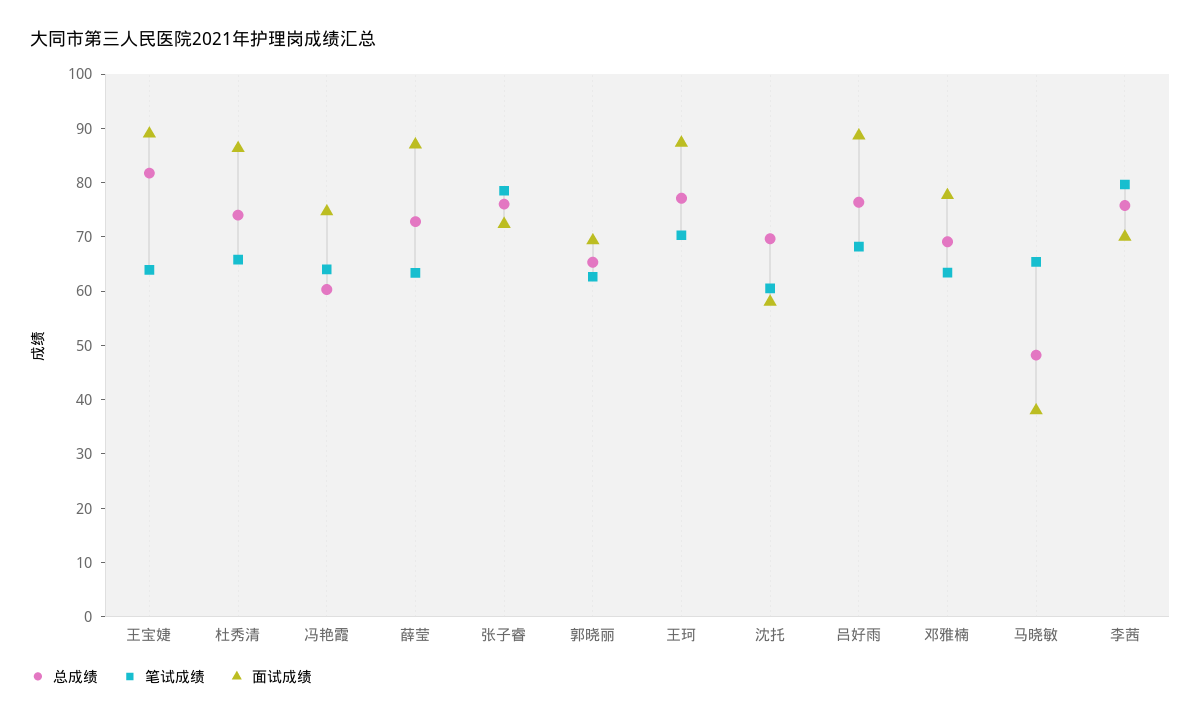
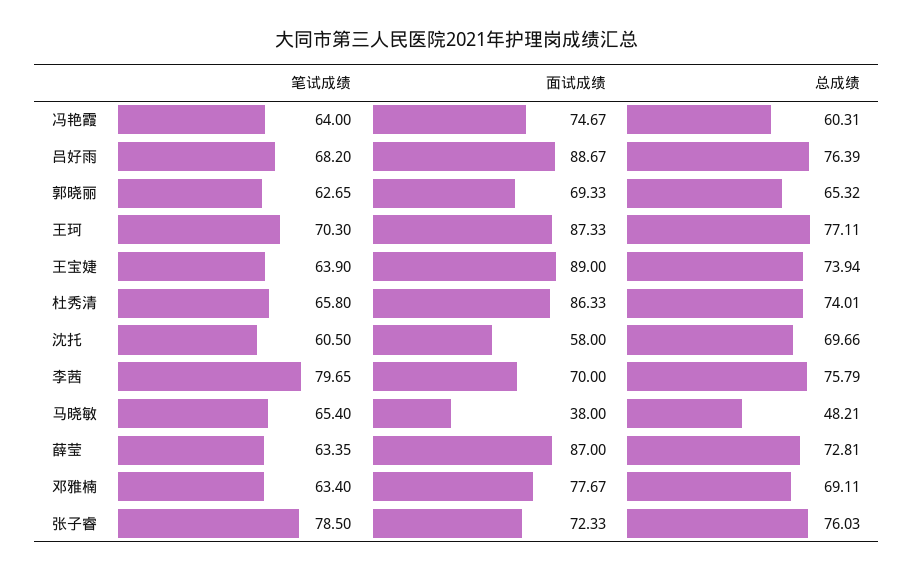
  {
    "总成绩": {
-     "王宝婕": 82,
+     "王宝婕": 73.94,
      "杜秀清": 74.01,
      "冯艳霞": 60.31,
      "薛莹": 72.81,
      "张子睿": 76.03,
      "郭晓丽": 65.32,
      "王珂": 77.11,
      "沈托": 69.66,
      "吕好雨": 76.39,
      "邓雅楠": 69.11,
      "马晓敏": 48.21,
      "李茜": 75.79
    },
    "笔试成绩": {
      "王宝婕": 63.9,
      "杜秀清": 65.8,
      "冯艳霞": 64,
      "薛莹": 63.35,
      "张子睿": 78.5,
      "郭晓丽": 62.65,
      "王珂": 70.3,
      "沈托": 60.5,
      "吕好雨": 68.2,
      "邓雅楠": 63.4,
      "马晓敏": 65.4,
      "李茜": 79.65
    },
    "面试成绩": {
      "王宝婕": 89,
      "杜秀清": 86.33,
      "冯艳霞": 74.67,
      "薛莹": 87,
      "张子睿": 72.33,
      "郭晓丽": 69.33,
      "王珂": 87.33,
      "沈托": 58,
      "吕好雨": 88.67,
      "邓雅楠": 77.67,
      "马晓敏": 38,
      "李茜": 70
    }
  }

